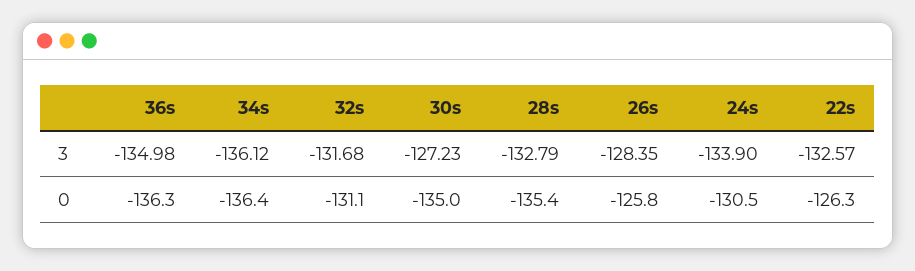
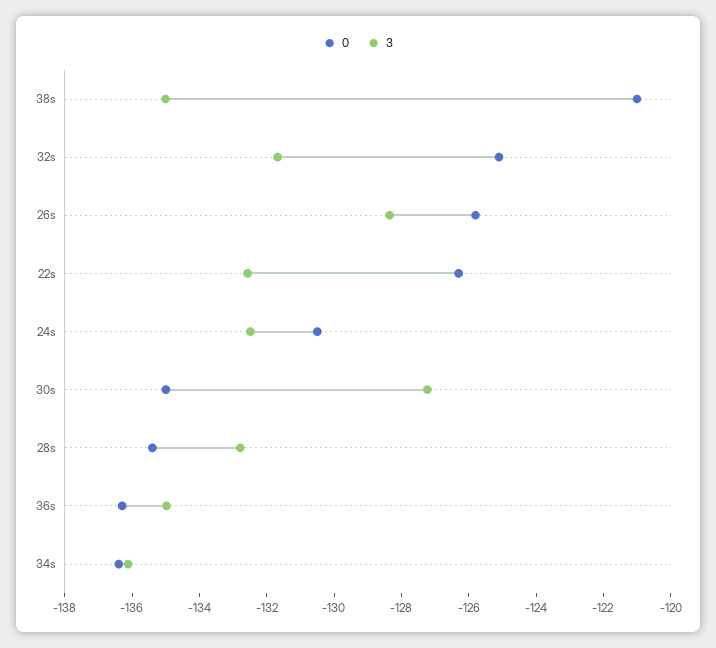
  {
    "3": {
      "36s": -134.98,
      "34s": -136.12,
      "32s": -131.68,
      "30s": -127.23,
      "28s": -132.79,
      "26s": -128.35,
-     "24s": -133.9,
+     "24s": -132.5,
-     "22s": -132.57
+     "22s": -132.57,
+     "38s": -135
    },
    "0": {
      "36s": -136.3,
      "34s": -136.4,
-     "32s": -131.1,
+     "32s": -125,
      "30s": -135,
      "28s": -135.4,
      "26s": -125.8,
      "24s": -130.5,
-     "22s": -126.3
+     "22s": -126.3,
+     "38s": -121
    }
  }

